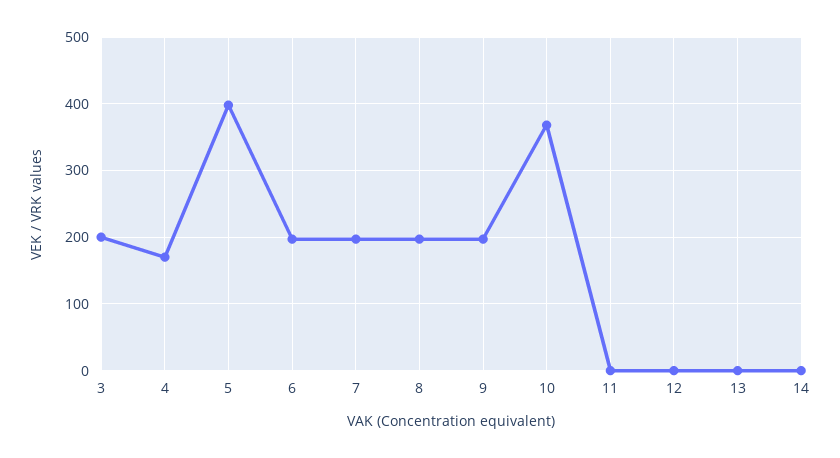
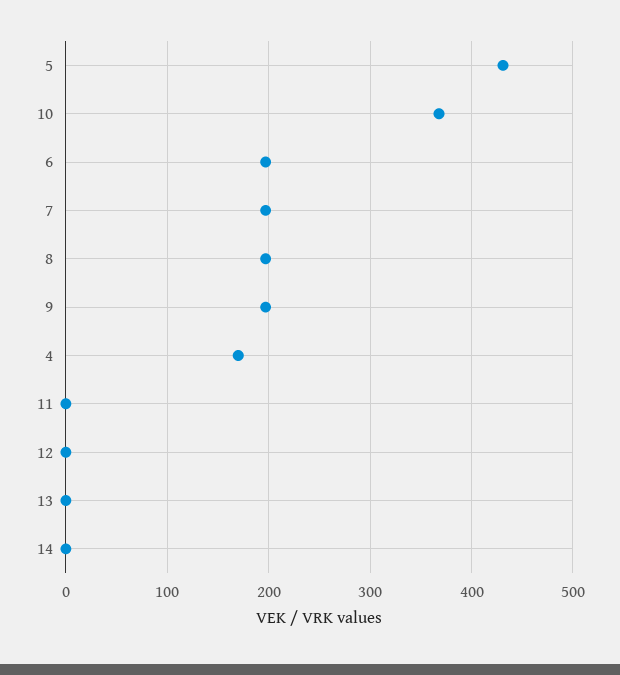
  {
-   "3": 200,
    "4": 170,
-   "5": 400,
+   "5": 430,
    "6": 200,
    "7": 200,
    "8": 200,
    "9": 200,
    "10": 370,
    "11": 0,
    "12": 0,
    "13": 0,
    "14": 0
  }

